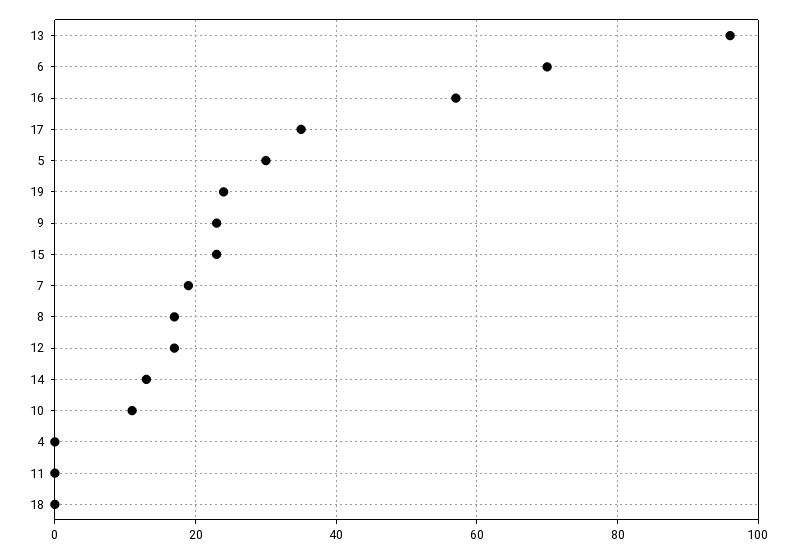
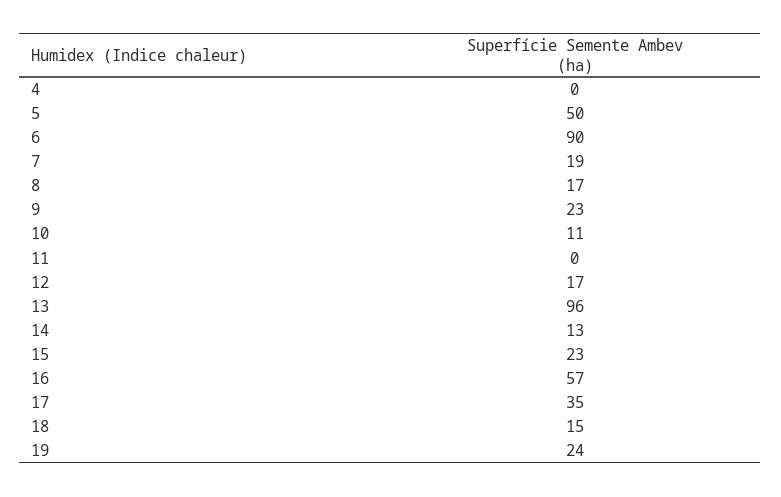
  {
    "13": 96,
-   "6": 70,
+   "6": 90,
    "16": 57,
    "17": 35,
-   "5": 30,
+   "5": 50,
    "19": 24,
    "9": 23,
    "15": 23,
    "7": 19,
    "8": 17,
    "12": 17,
    "14": 13,
    "10": 11,
    "4": 0,
    "11": 0,
-   "18": 0
+   "18": 15
  }

